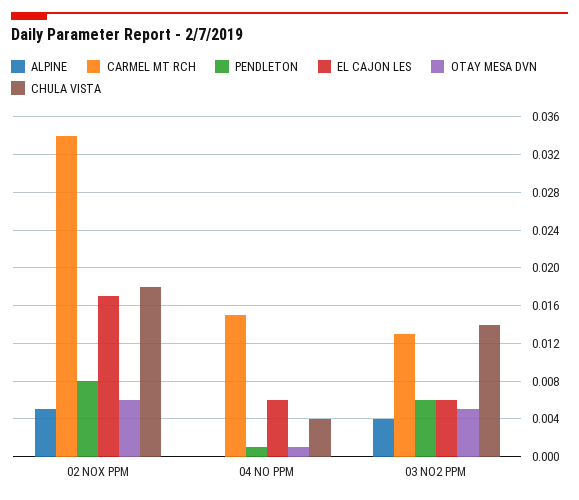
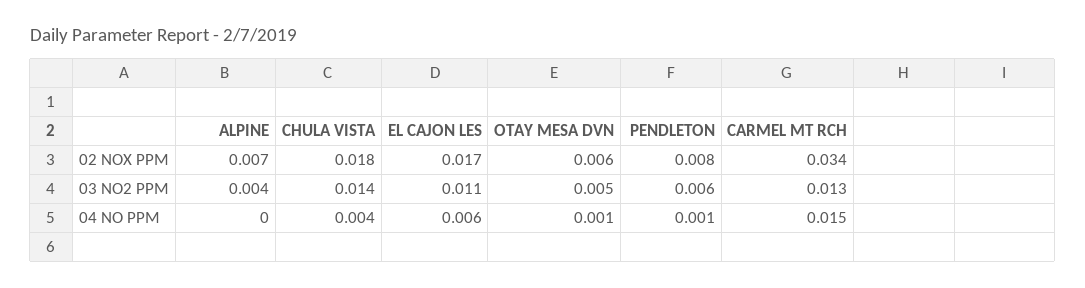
  {
    "ALPINE": {
-     "02 NOX PPM": 0.005,
+     "02 NOX PPM": 0.007,
      "04 NO PPM": 0,
      "03 NO2 PPM": 0.004
    },
    "CARMEL MT RCH": {
      "02 NOX PPM": 0.034,
      "04 NO PPM": 0.015,
      "03 NO2 PPM": 0.013
    },
    "PENDLETON": {
      "02 NOX PPM": 0.008,
      "04 NO PPM": 0.001,
      "03 NO2 PPM": 0.006
    },
    "EL CAJON LES": {
      "02 NOX PPM": 0.017,
      "04 NO PPM": 0.006,
-     "03 NO2 PPM": 0.006
+     "03 NO2 PPM": 0.011
    },
    "OTAY MESA DVN": {
      "02 NOX PPM": 0.006,
      "04 NO PPM": 0.001,
      "03 NO2 PPM": 0.005
    },
    "CHULA VISTA": {
      "02 NOX PPM": 0.018,
      "04 NO PPM": 0.004,
      "03 NO2 PPM": 0.014
    }
  }

